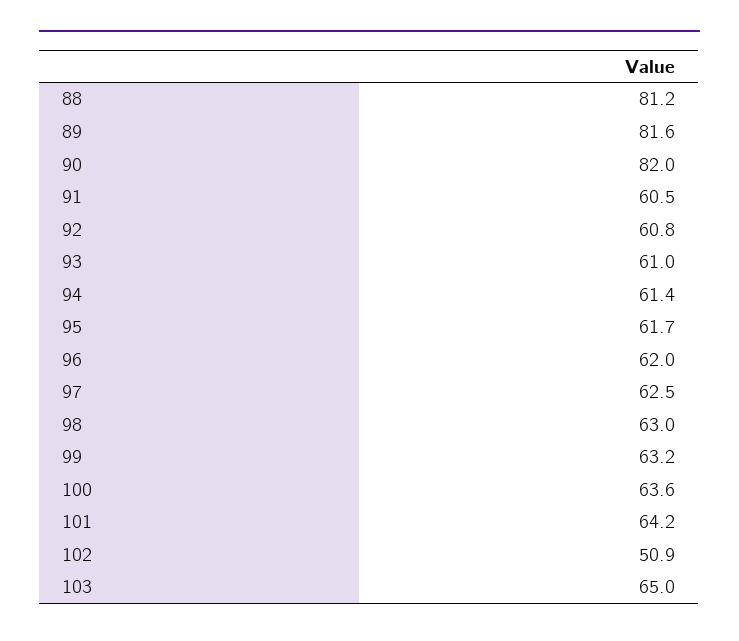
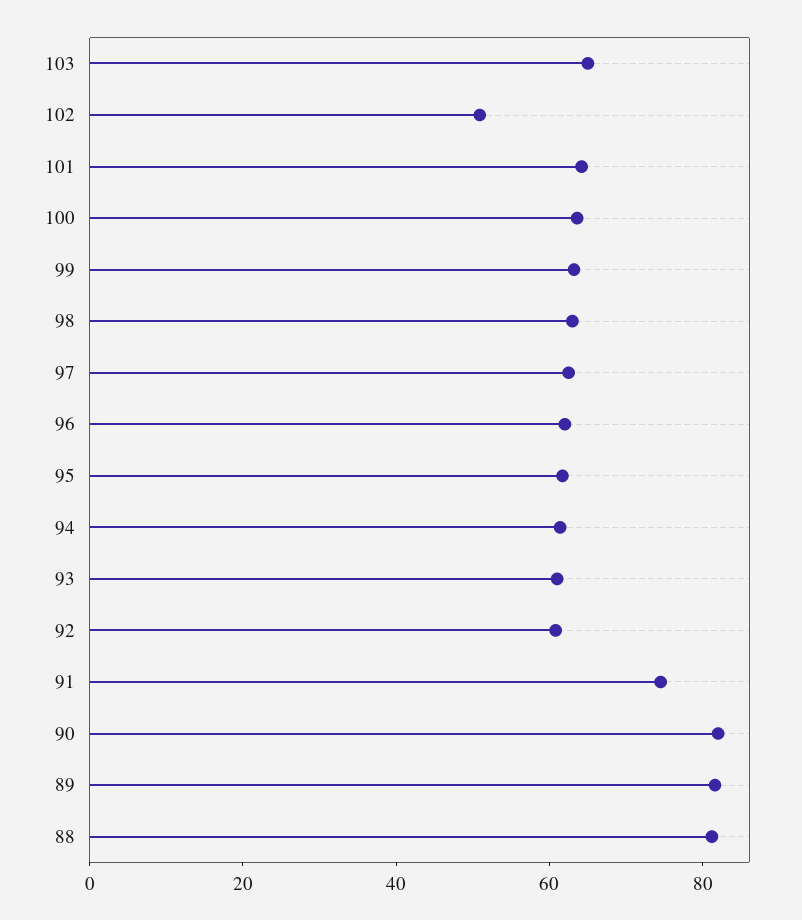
  {
    "88": 81.2,
    "89": 81.6,
    "90": 82,
-   "91": 60.5,
+   "91": 75,
    "92": 60.8,
    "93": 61,
    "94": 61.4,
    "95": 61.7,
    "96": 62,
    "97": 62.5,
    "98": 63,
    "99": 63.2,
    "100": 63.6,
    "101": 64.2,
    "102": 50.9,
    "103": 65
  }

